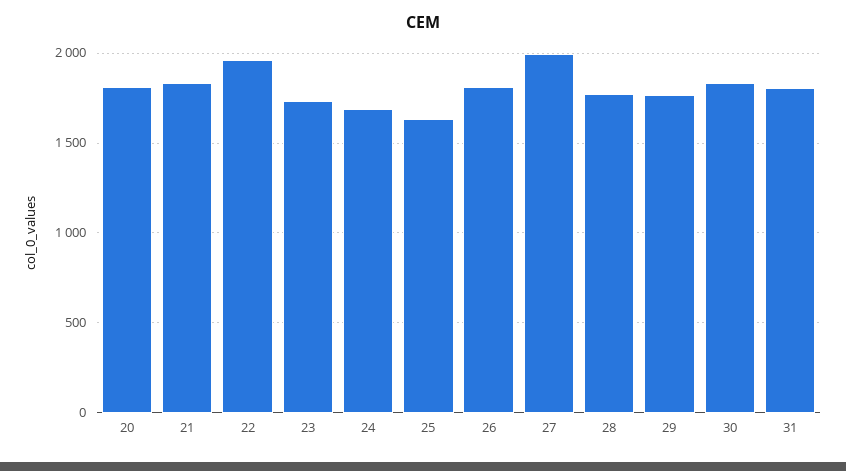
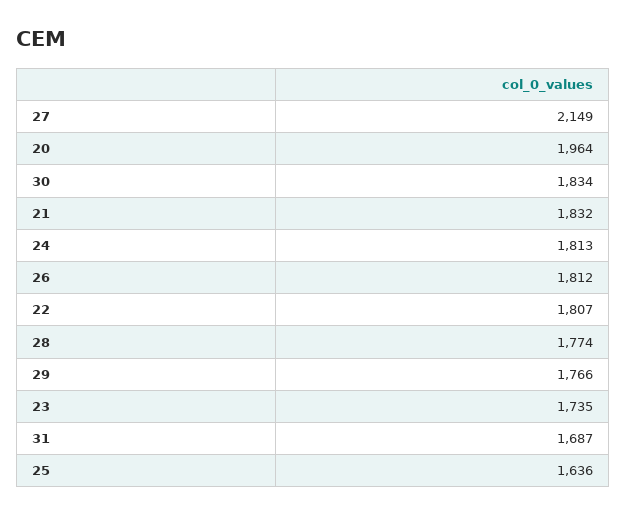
  {
-   "20": 1800,
+   "20": 1964,
    "21": 1832,
-   "22": 1950,
+   "22": 1807,
    "23": 1735,
-   "24": 1700,
+   "24": 1813,
    "25": 1636,
    "26": 1812,
-   "27": 2000,
+   "27": 2149,
    "28": 1774,
    "29": 1766,
    "30": 1834,
-   "31": 1800
+   "31": 1687
  }

